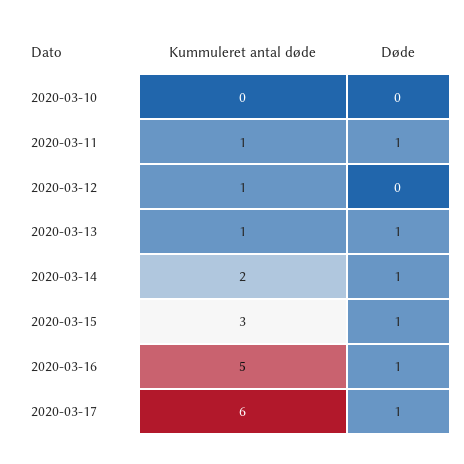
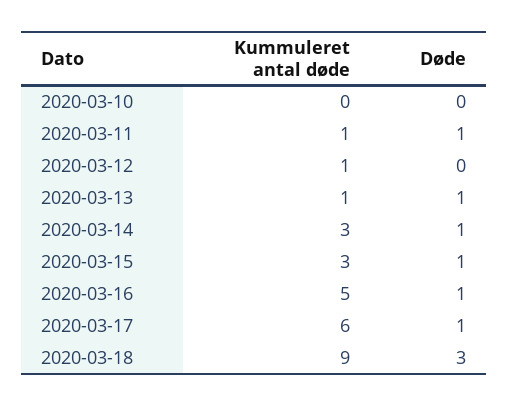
  {
    "Kummuleret antal døde": {
      "2020-03-10": 0,
      "2020-03-11": 1,
      "2020-03-12": 1,
      "2020-03-13": 1,
-     "2020-03-14": 2,
+     "2020-03-14": 3,
      "2020-03-15": 3,
      "2020-03-16": 5,
-     "2020-03-17": 6
+     "2020-03-17": 6,
+     "2020-03-18": 9
    },
    "Døde": {
      "2020-03-10": 0,
      "2020-03-11": 1,
      "2020-03-12": 0,
      "2020-03-13": 1,
      "2020-03-14": 1,
      "2020-03-15": 1,
      "2020-03-16": 1,
-     "2020-03-17": 1
+     "2020-03-17": 1,
+     "2020-03-18": 3
    }
  }

